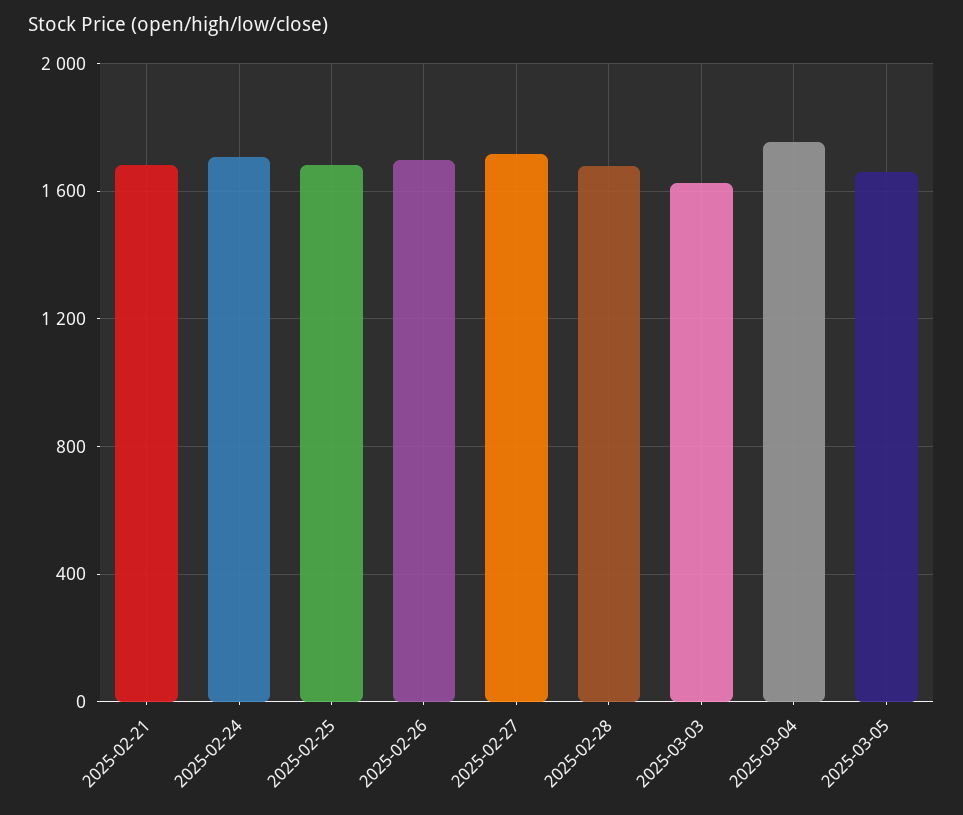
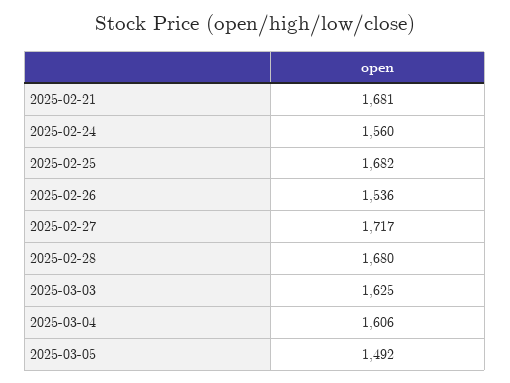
  {
    "2025-02-21": 1681,
-   "2025-02-24": 1700,
+   "2025-02-24": 1560,
    "2025-02-25": 1682,
-   "2025-02-26": 1700,
+   "2025-02-26": 1536,
    "2025-02-27": 1717,
    "2025-02-28": 1680,
    "2025-03-03": 1625,
-   "2025-03-04": 1750,
+   "2025-03-04": 1606,
-   "2025-03-05": 1650
+   "2025-03-05": 1492
  }

